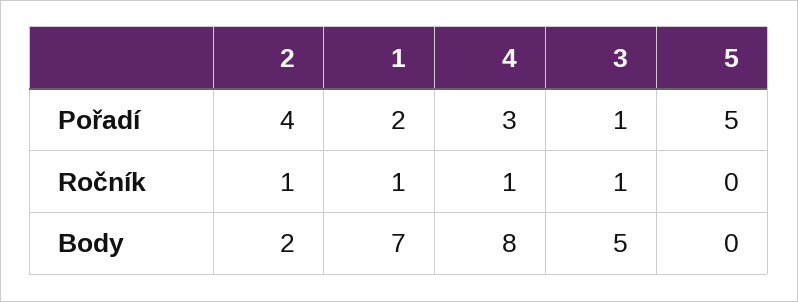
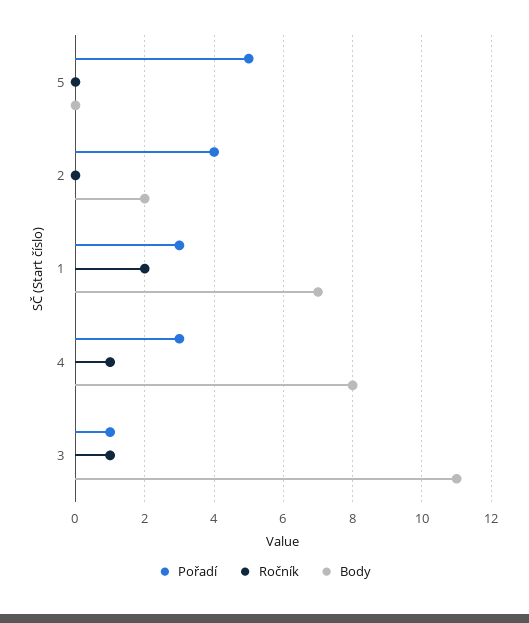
  {
    "Pořadí": {
      "2": 4,
-     "1": 2,
+     "1": 3,
      "4": 3,
      "3": 1,
      "5": 5
    },
    "Ročník": {
-     "2": 1,
+     "2": 0,
-     "1": 1,
+     "1": 2,
      "4": 1,
      "3": 1,
      "5": 0
    },
    "Body": {
      "2": 2,
      "1": 7,
      "4": 8,
-     "3": 5,
+     "3": 11,
      "5": 0
    }
  }

